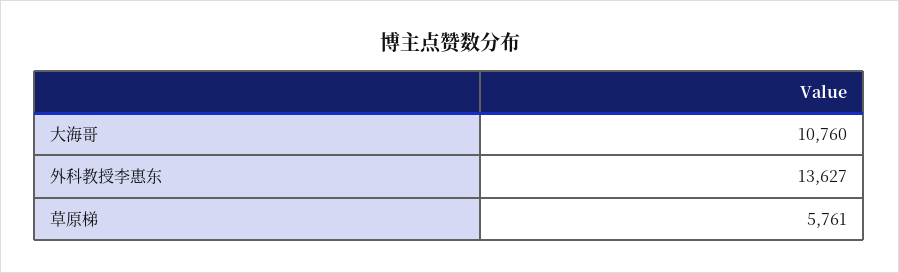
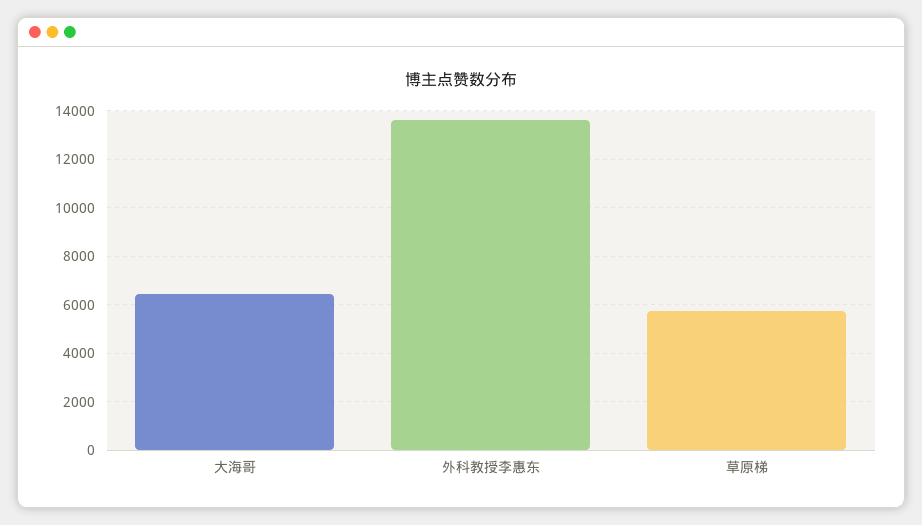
  {
-   "大海哥": 10760,
+   "大海哥": 6500,
    "外科教授李惠东": 13627,
    "草原梯": 5761
  }

